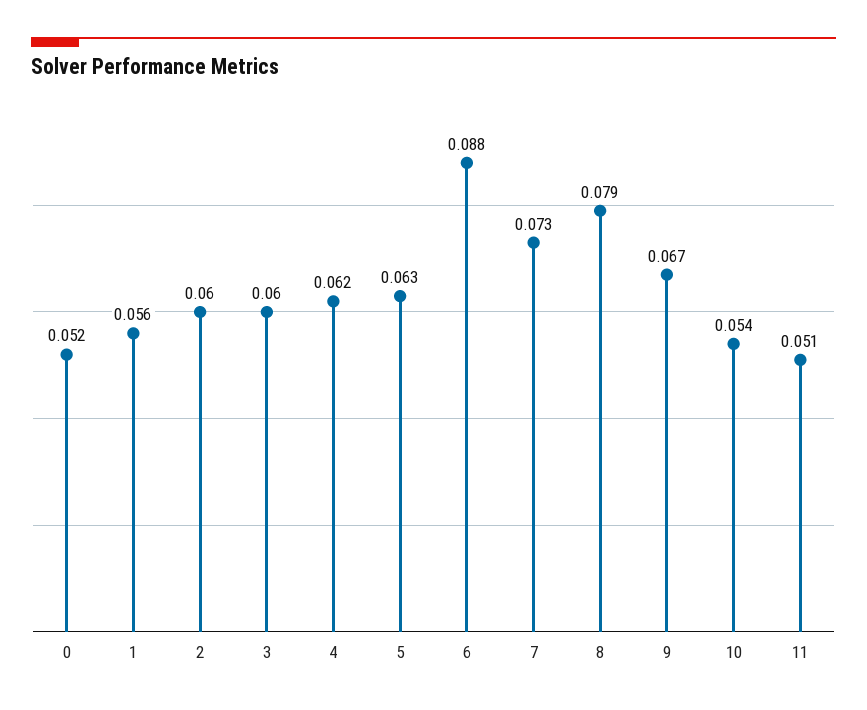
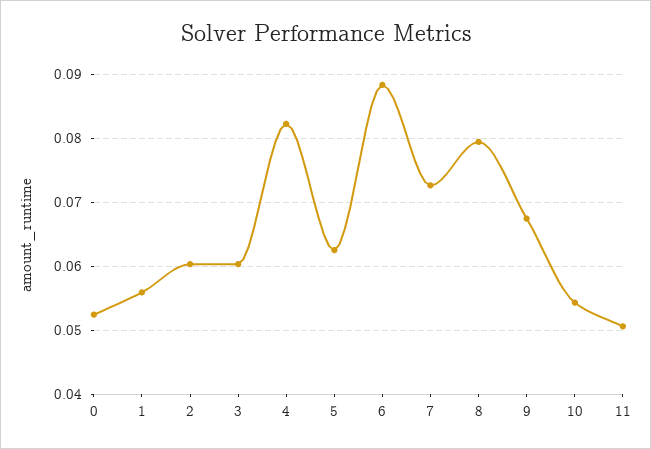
  {
    "0": 0.052,
    "1": 0.056,
    "2": 0.06,
    "3": 0.06,
-   "4": 0.062,
+   "4": 0.082,
    "5": 0.063,
    "6": 0.088,
    "7": 0.073,
    "8": 0.079,
    "9": 0.067,
    "10": 0.054,
    "11": 0.051
  }

